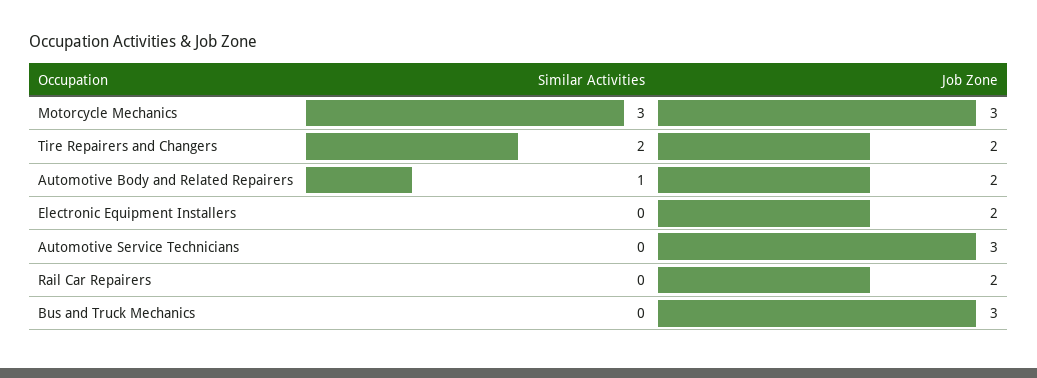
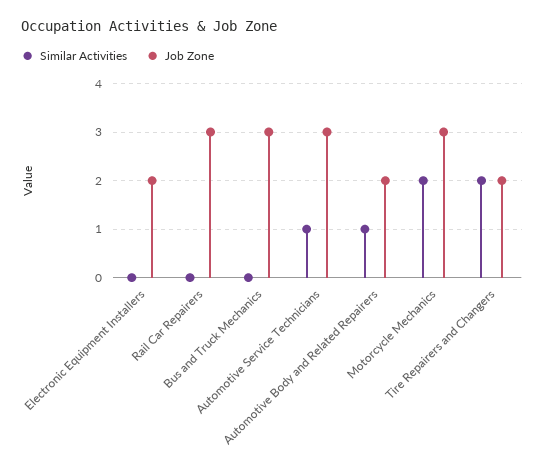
  {
    "Similar Activities": {
-     "Motorcycle Mechanics": 3,
+     "Motorcycle Mechanics": 2,
      "Tire Repairers and Changers": 2,
      "Automotive Body and Related Repairers": 1,
      "Electronic Equipment Installers": 0,
-     "Automotive Service Technicians": 0,
+     "Automotive Service Technicians": 1,
      "Rail Car Repairers": 0,
      "Bus and Truck Mechanics": 0
    },
    "Job Zone": {
      "Motorcycle Mechanics": 3,
      "Tire Repairers and Changers": 2,
      "Automotive Body and Related Repairers": 2,
      "Electronic Equipment Installers": 2,
      "Automotive Service Technicians": 3,
-     "Rail Car Repairers": 2,
+     "Rail Car Repairers": 3,
      "Bus and Truck Mechanics": 3
    }
  }

